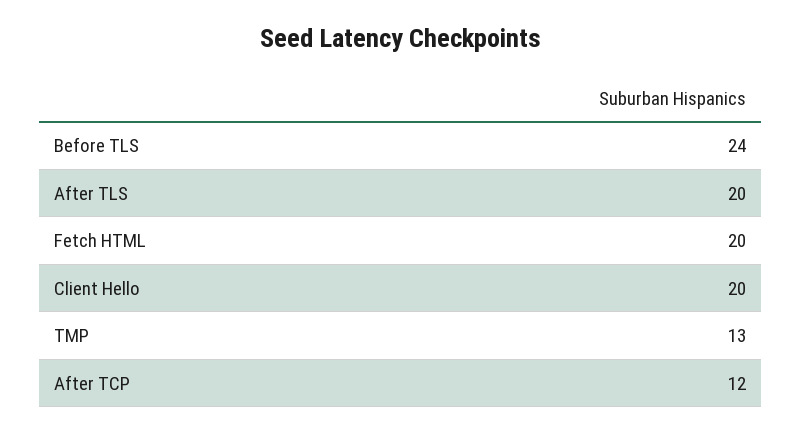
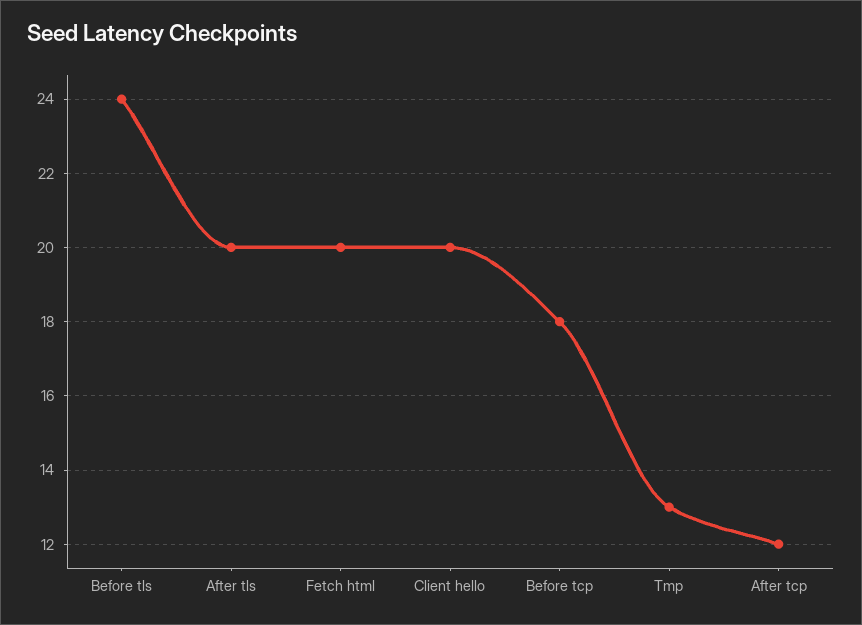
  {
    "Before TLS": 24,
    "After TLS": 20,
    "Fetch HTML": 20,
    "Client Hello": 20,
    "TMP": 13,
-   "After TCP": 12
+   "After TCP": 12,
+   "Before tcp": 18
  }

